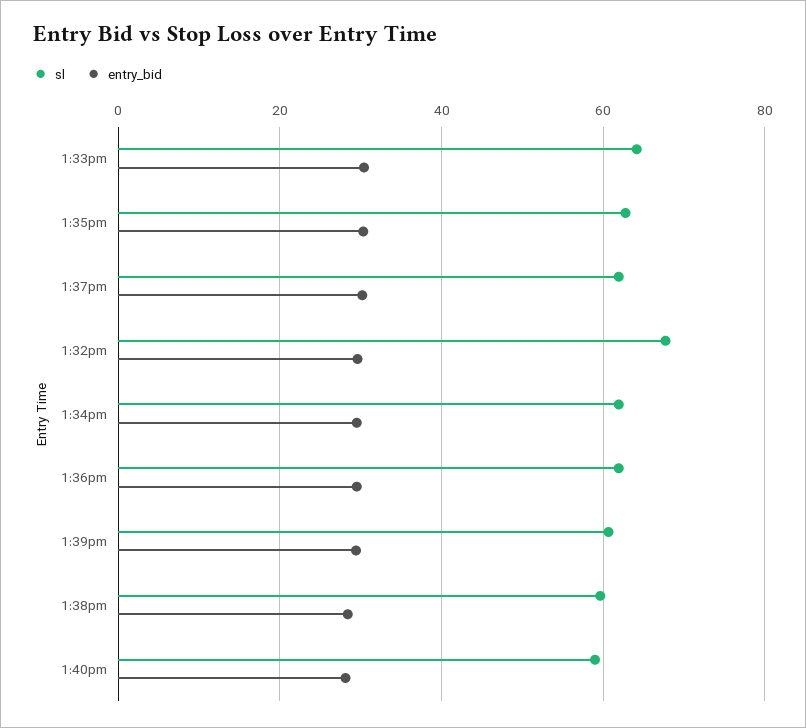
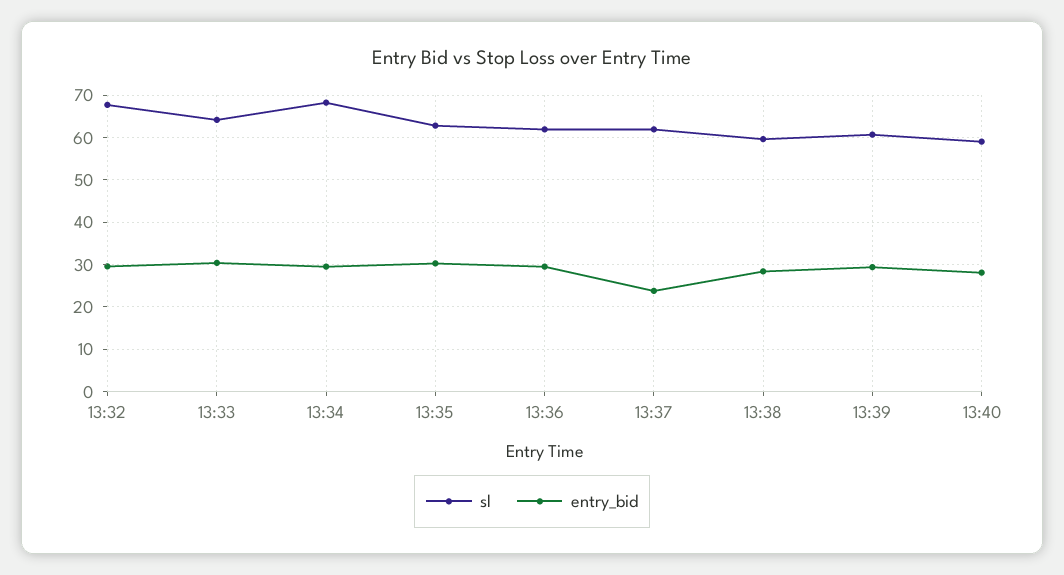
  {
    "sl": {
      "1:33pm": 64,
      "1:35pm": 62,
      "1:37pm": 62,
      "1:32pm": 68,
-     "1:34pm": 62,
+     "1:34pm": 68,
      "1:36pm": 62,
      "1:39pm": 60,
      "1:38pm": 60,
      "1:40pm": 60
    },
    "entry_bid": {
      "1:33pm": 30,
      "1:35pm": 30,
-     "1:37pm": 30,
+     "1:37pm": 24,
      "1:32pm": 30,
      "1:34pm": 30,
      "1:36pm": 30,
      "1:39pm": 30,
      "1:38pm": 28,
      "1:40pm": 28
    }
  }

